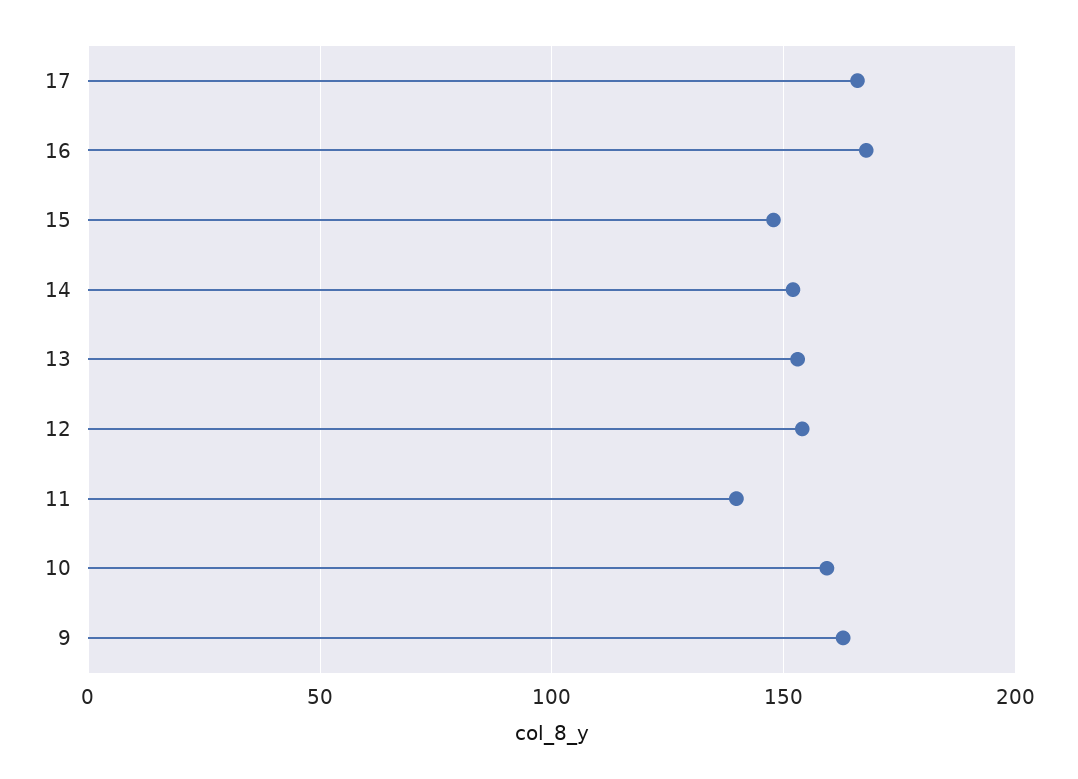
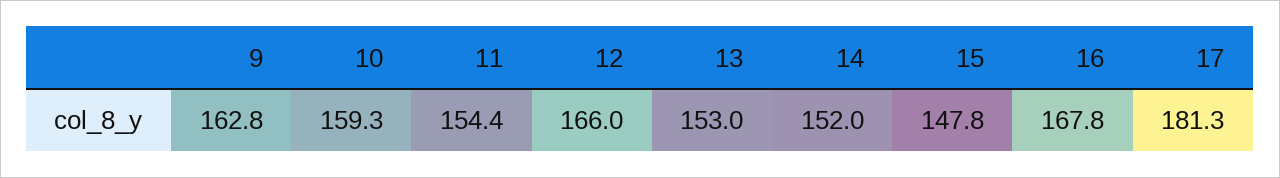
  {
-   "17": 165,
+   "17": 181.3,
    "16": 167.8,
    "15": 147.8,
    "14": 152,
    "13": 153,
-   "12": 155,
+   "12": 166,
-   "11": 140,
+   "11": 154.4,
    "10": 159.3,
    "9": 162.8
  }

